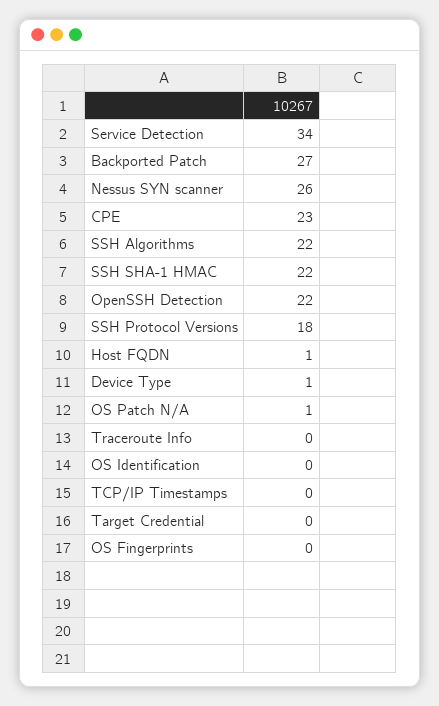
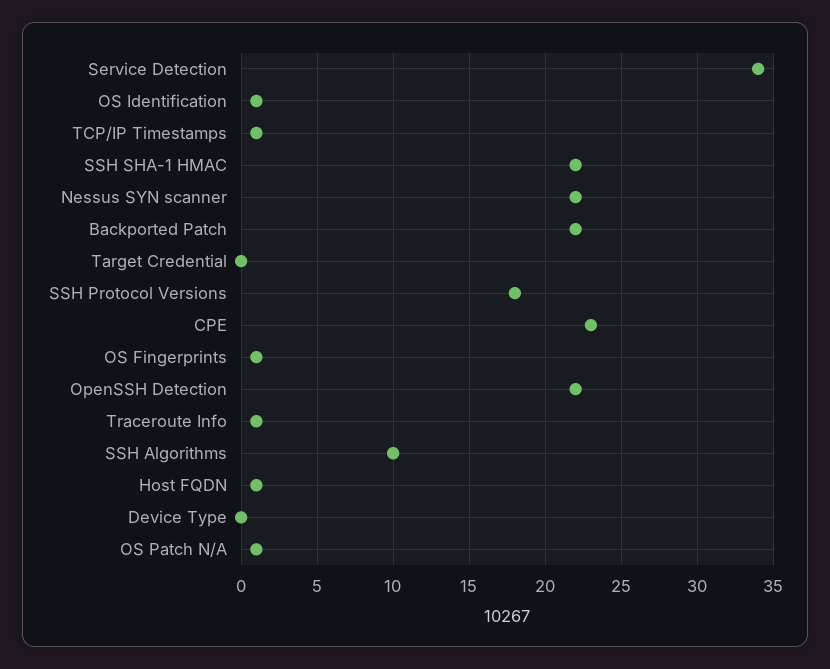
  {
    "Service Detection": 34,
-   "Backported Patch": 27,
+   "Backported Patch": 22,
-   "Nessus SYN scanner": 26,
+   "Nessus SYN scanner": 22,
    "CPE": 23,
-   "SSH Algorithms": 22,
+   "SSH Algorithms": 10,
    "SSH SHA-1 HMAC": 22,
    "OpenSSH Detection": 22,
    "SSH Protocol Versions": 18,
    "Host FQDN": 1,
-   "Device Type": 1,
+   "Device Type": 0,
    "OS Patch N/A": 1,
-   "Traceroute Info": 0,
+   "Traceroute Info": 1,
-   "OS Identification": 0,
+   "OS Identification": 1,
-   "TCP/IP Timestamps": 0,
+   "TCP/IP Timestamps": 1,
    "Target Credential": 0,
-   "OS Fingerprints": 0
+   "OS Fingerprints": 1
  }

